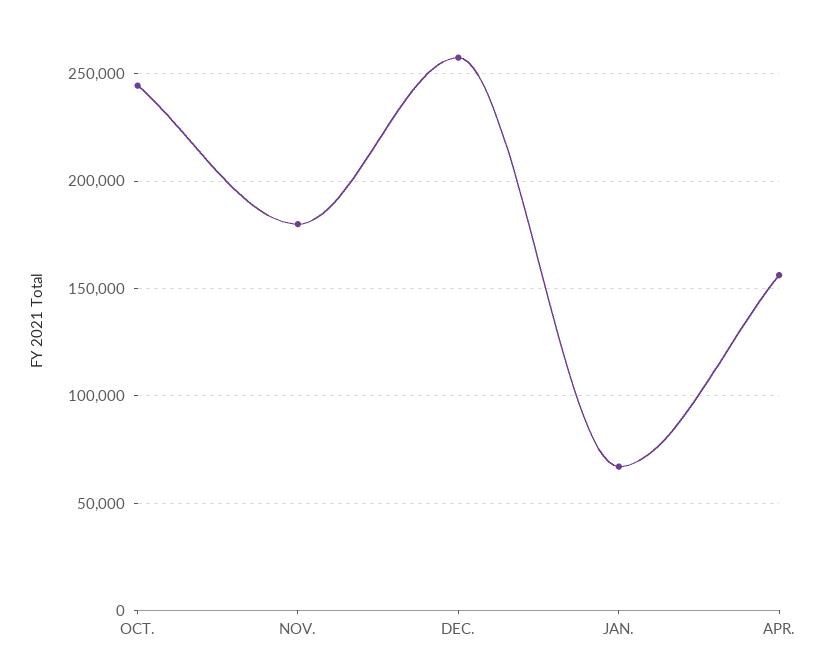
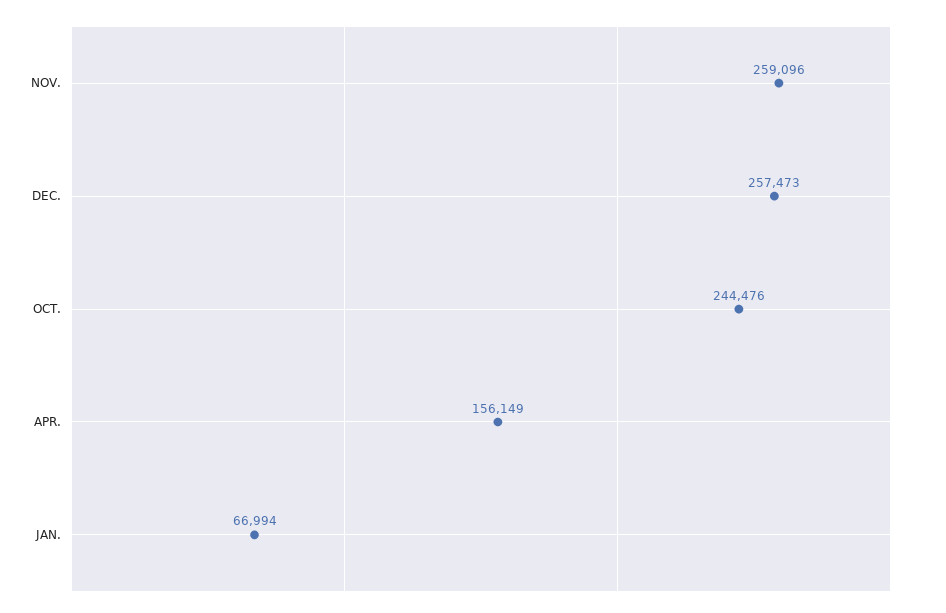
  {
    "OCT.": 244476,
-   "NOV.": 180000,
+   "NOV.": 259096,
    "DEC.": 257473,
    "JAN.": 66994,
    "APR.": 156149
  }

